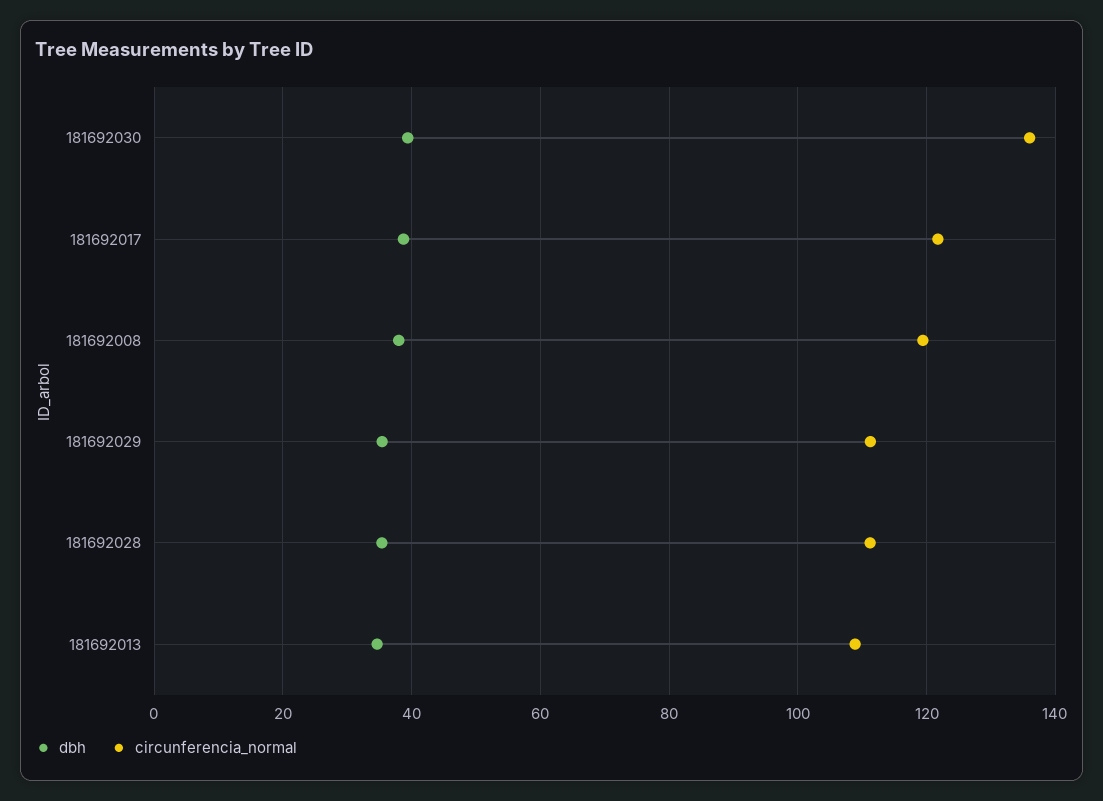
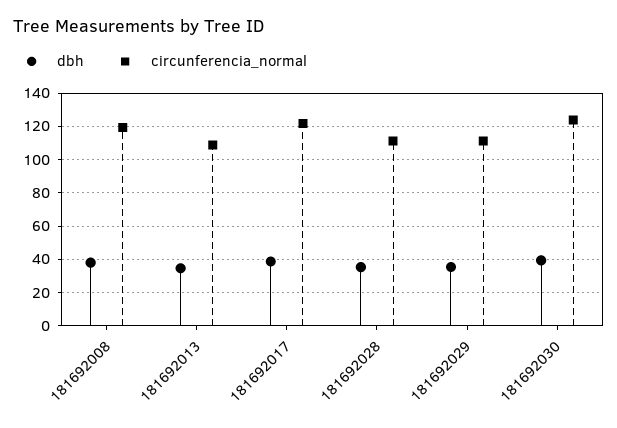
  {
    "dbh": {
      "181692030": 40,
      "181692017": 38,
      "181692008": 38,
      "181692029": 36,
      "181692028": 36,
      "181692013": 34
    },
    "circunferencia_normal": {
-     "181692030": 136,
+     "181692030": 125,
      "181692017": 122,
      "181692008": 120,
      "181692029": 112,
      "181692028": 112,
      "181692013": 108
    }
  }

